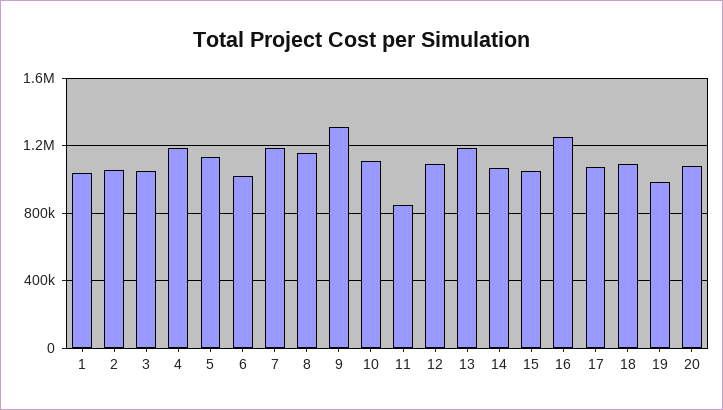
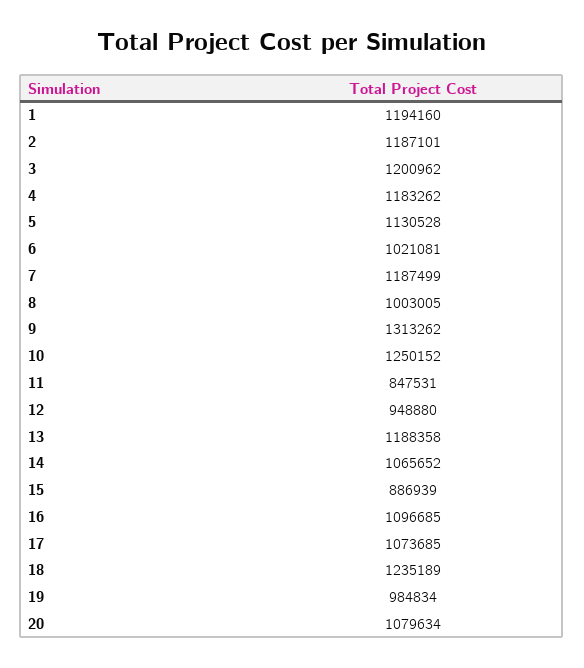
  {
-   "1": 1050000,
+   "1": 1194160,
-   "2": 1050000,
+   "2": 1187101,
-   "3": 1050000,
+   "3": 1200962,
    "4": 1183262,
    "5": 1130528,
    "6": 1021081,
    "7": 1187499,
-   "8": 1150000,
+   "8": 1003005,
    "9": 1313262,
-   "10": 1100000,
+   "10": 1250152,
    "11": 847531,
-   "12": 1100000,
+   "12": 948880,
    "13": 1188358,
    "14": 1065652,
-   "15": 1050000,
+   "15": 886939,
-   "16": 1250000,
+   "16": 1096685,
    "17": 1073685,
-   "18": 1100000,
+   "18": 1235189,
    "19": 984834,
    "20": 1079634
  }

